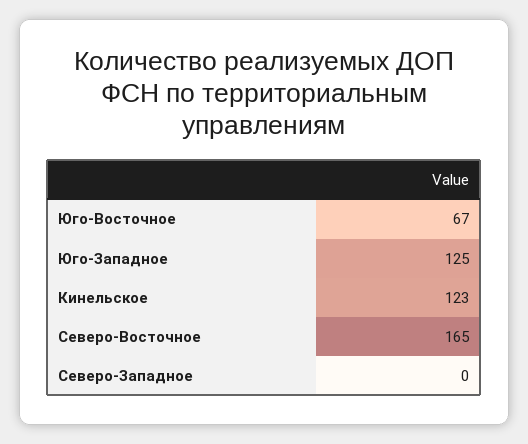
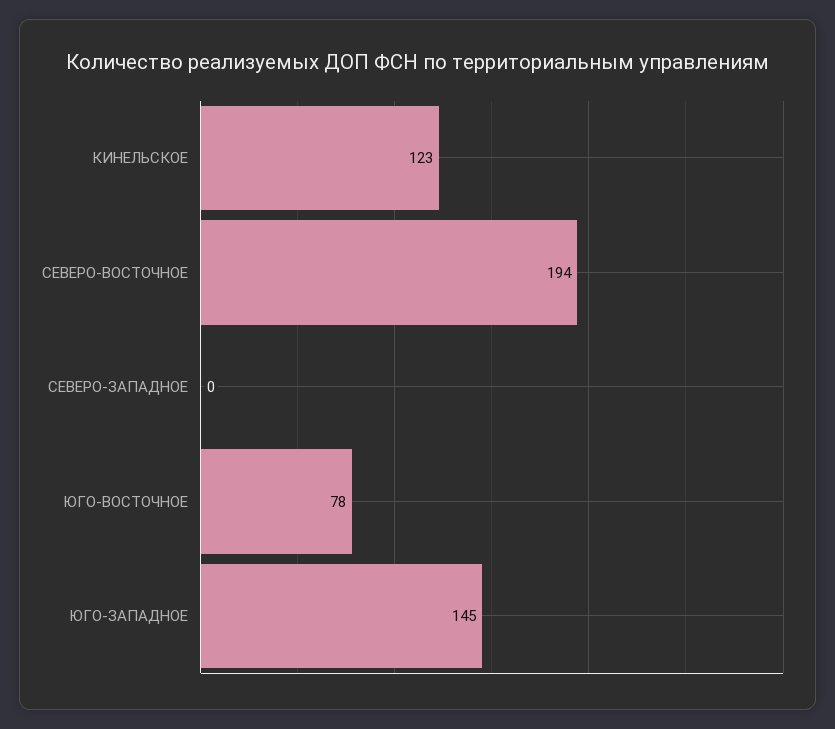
  {
-   "Юго-Восточное": 67,
+   "Юго-Восточное": 78,
-   "Юго-Западное": 125,
+   "Юго-Западное": 145,
    "Кинельское": 123,
-   "Северо-Восточное": 165,
+   "Северо-Восточное": 194,
    "Северо-Западное": 0
  }

